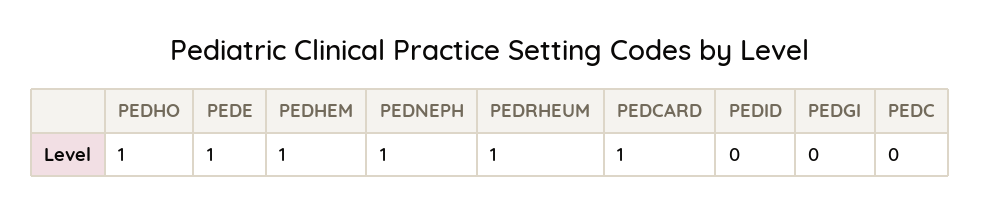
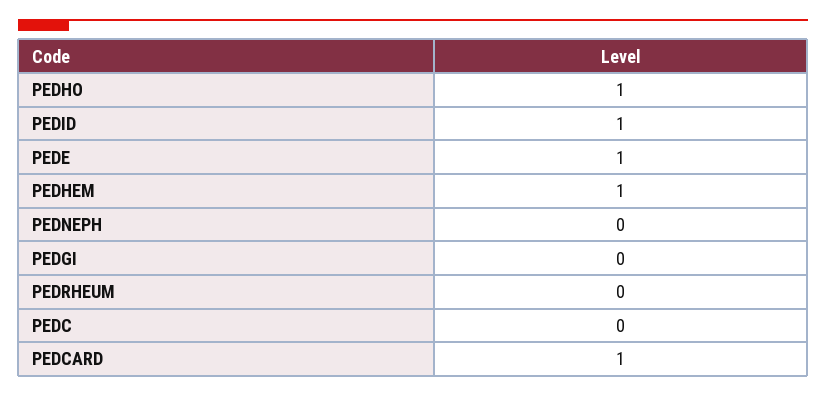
  {
    "PEDHO": 1,
    "PEDE": 1,
    "PEDHEM": 1,
-   "PEDNEPH": 1,
+   "PEDNEPH": 0,
-   "PEDRHEUM": 1,
+   "PEDRHEUM": 0,
    "PEDCARD": 1,
-   "PEDID": 0,
+   "PEDID": 1,
    "PEDGI": 0,
    "PEDC": 0
  }

